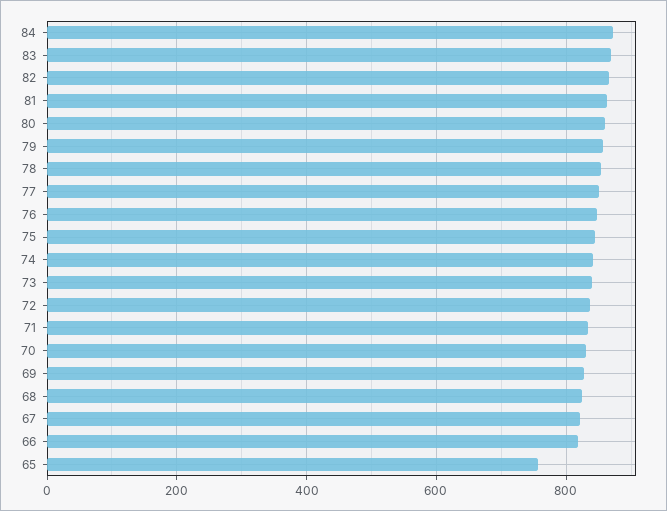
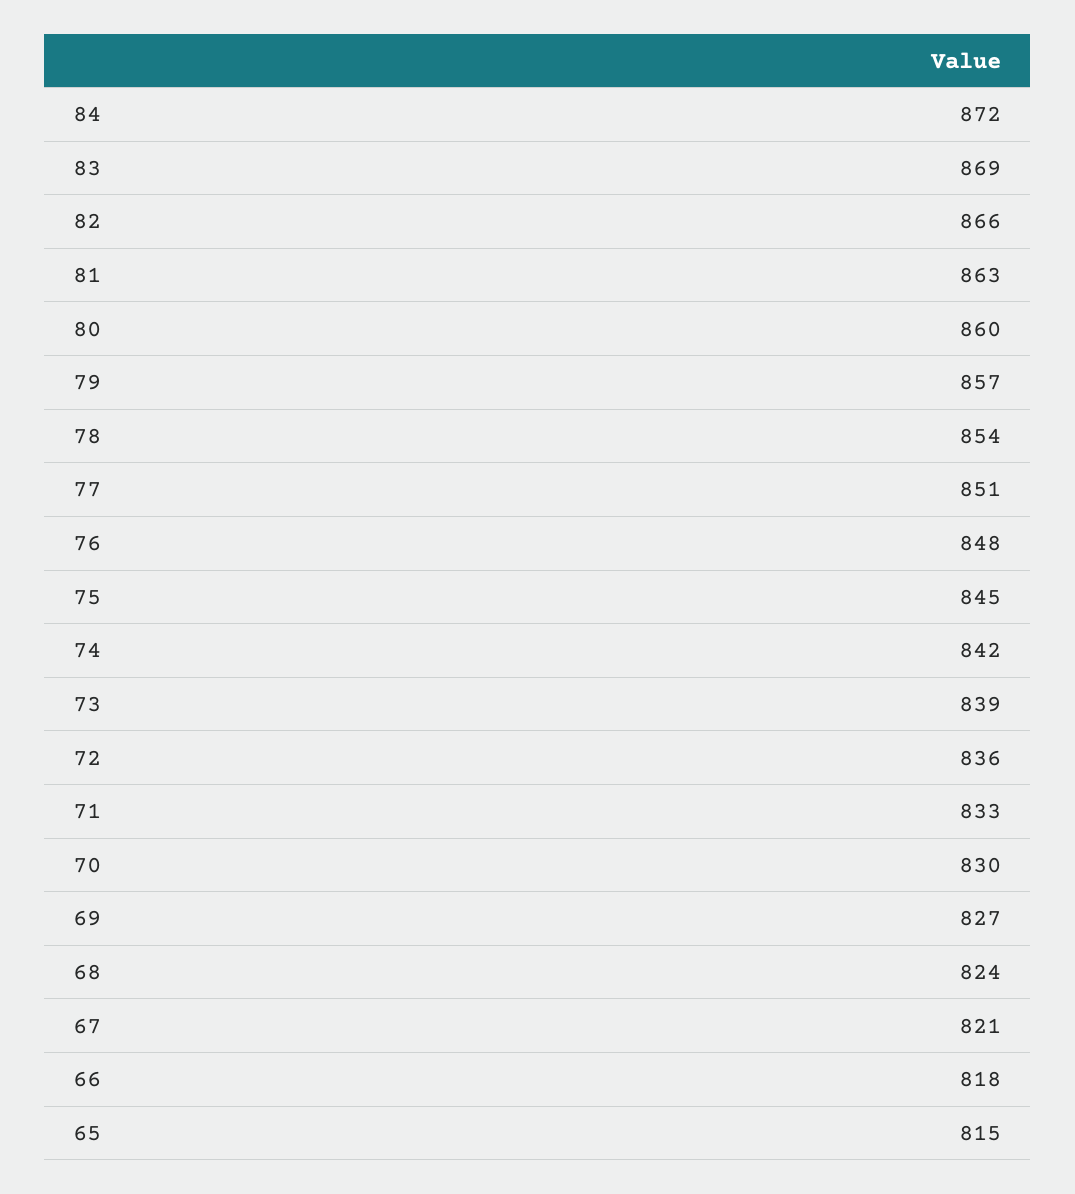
  {
    "84": 872,
    "83": 869,
    "82": 866,
    "81": 863,
    "80": 860,
    "79": 857,
    "78": 854,
    "77": 851,
    "76": 848,
    "75": 845,
    "74": 842,
    "73": 839,
    "72": 836,
    "71": 833,
    "70": 830,
    "69": 827,
    "68": 824,
    "67": 821,
    "66": 818,
-   "65": 760
+   "65": 815
  }

